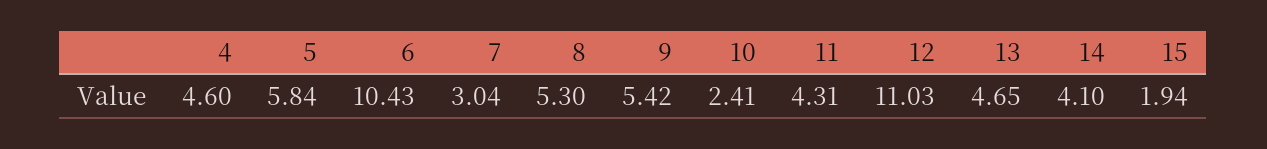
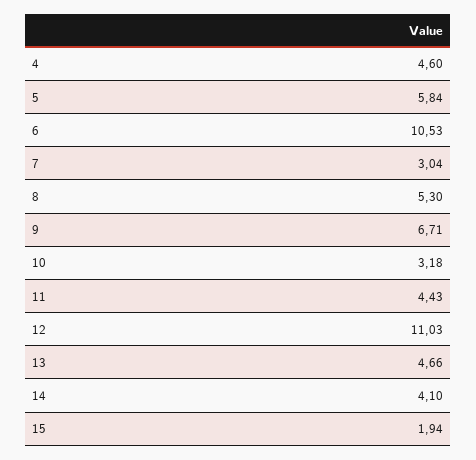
  {
    "4": 4.6,
    "5": 5.84,
-   "6": 10.43,
+   "6": 10.53,
    "7": 3.04,
    "8": 5.3,
-   "9": 5.42,
+   "9": 6.71,
-   "10": 2.41,
+   "10": 3.18,
-   "11": 4.31,
+   "11": 4.43,
    "12": 11.03,
-   "13": 4.65,
+   "13": 4.66,
    "14": 4.1,
    "15": 1.94
  }

